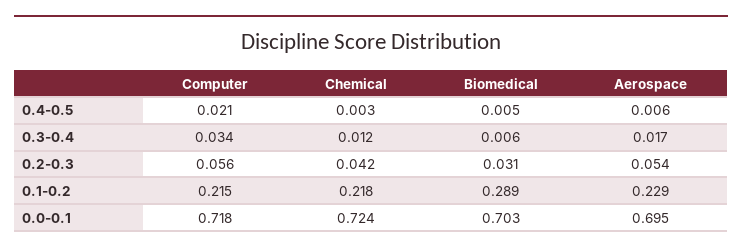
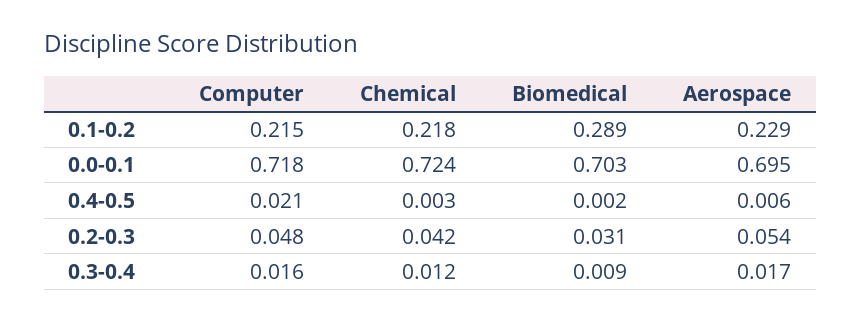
  {
    "Computer": {
      "0.4-0.5": 0.021,
-     "0.3-0.4": 0.034,
+     "0.3-0.4": 0.016,
-     "0.2-0.3": 0.056,
+     "0.2-0.3": 0.048,
      "0.1-0.2": 0.215,
      "0.0-0.1": 0.718
    },
    "Chemical": {
      "0.4-0.5": 0.003,
      "0.3-0.4": 0.012,
      "0.2-0.3": 0.042,
      "0.1-0.2": 0.218,
      "0.0-0.1": 0.724
    },
    "Biomedical": {
-     "0.4-0.5": 0.005,
+     "0.4-0.5": 0.002,
-     "0.3-0.4": 0.006,
+     "0.3-0.4": 0.009,
      "0.2-0.3": 0.031,
      "0.1-0.2": 0.289,
      "0.0-0.1": 0.703
    },
    "Aerospace": {
      "0.4-0.5": 0.006,
      "0.3-0.4": 0.017,
      "0.2-0.3": 0.054,
      "0.1-0.2": 0.229,
      "0.0-0.1": 0.695
    }
  }

